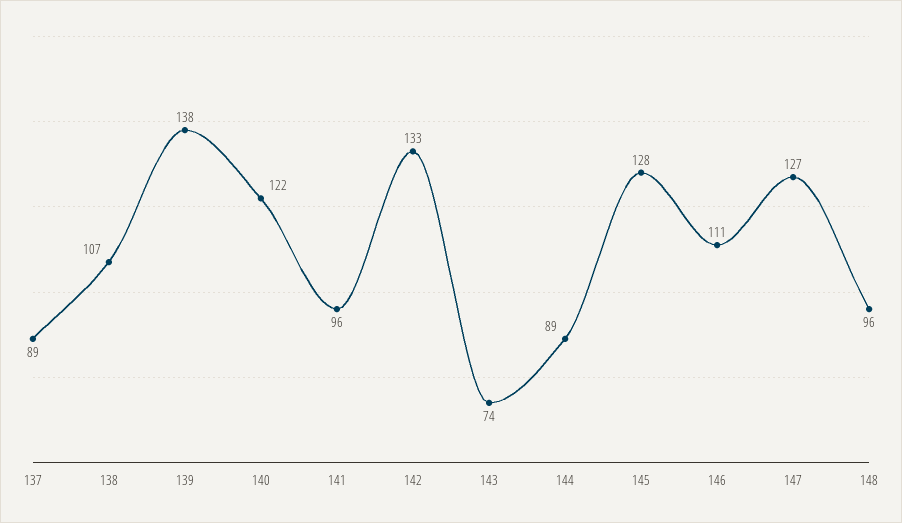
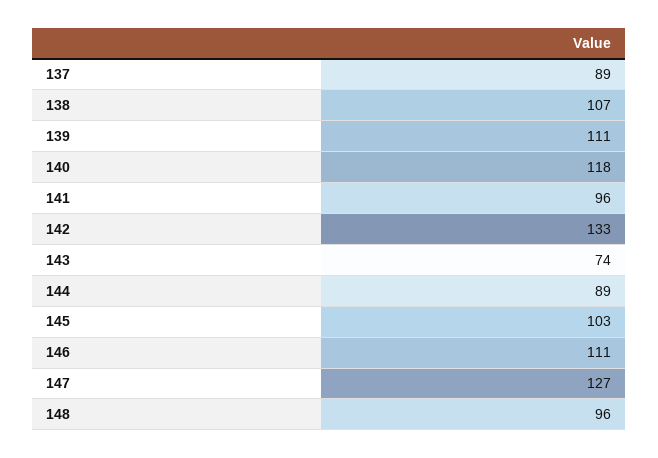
  {
    "137": 89,
    "138": 107,
-   "139": 138,
+   "139": 111,
-   "140": 122,
+   "140": 118,
    "141": 96,
    "142": 133,
    "143": 74,
    "144": 89,
-   "145": 128,
+   "145": 103,
    "146": 111,
    "147": 127,
    "148": 96
  }

